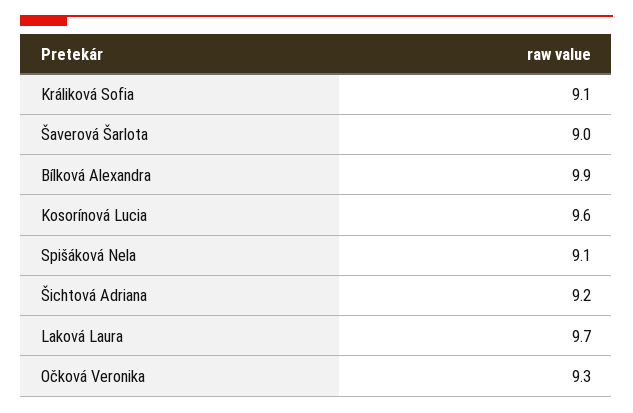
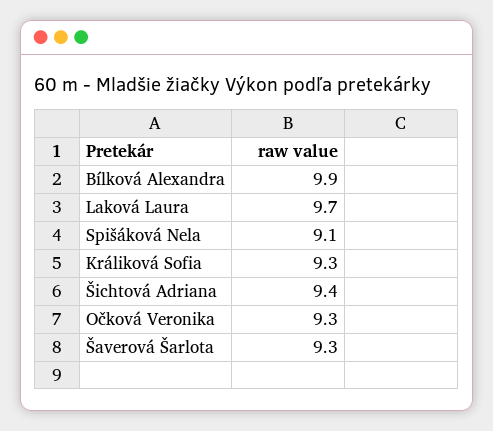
  {
-   "Králiková Sofia": 9.1,
+   "Králiková Sofia": 9.3,
-   "Šaverová Šarlota": 9,
+   "Šaverová Šarlota": 9.3,
    "Bílková Alexandra": 9.9,
-   "Kosorínová Lucia": 9.6,
    "Spišáková Nela": 9.1,
-   "Šichtová Adriana": 9.2,
+   "Šichtová Adriana": 9.4,
    "Laková Laura": 9.7,
    "Očková Veronika": 9.3
  }

